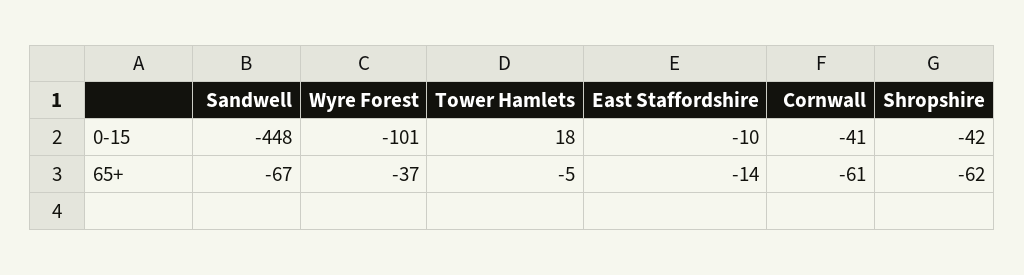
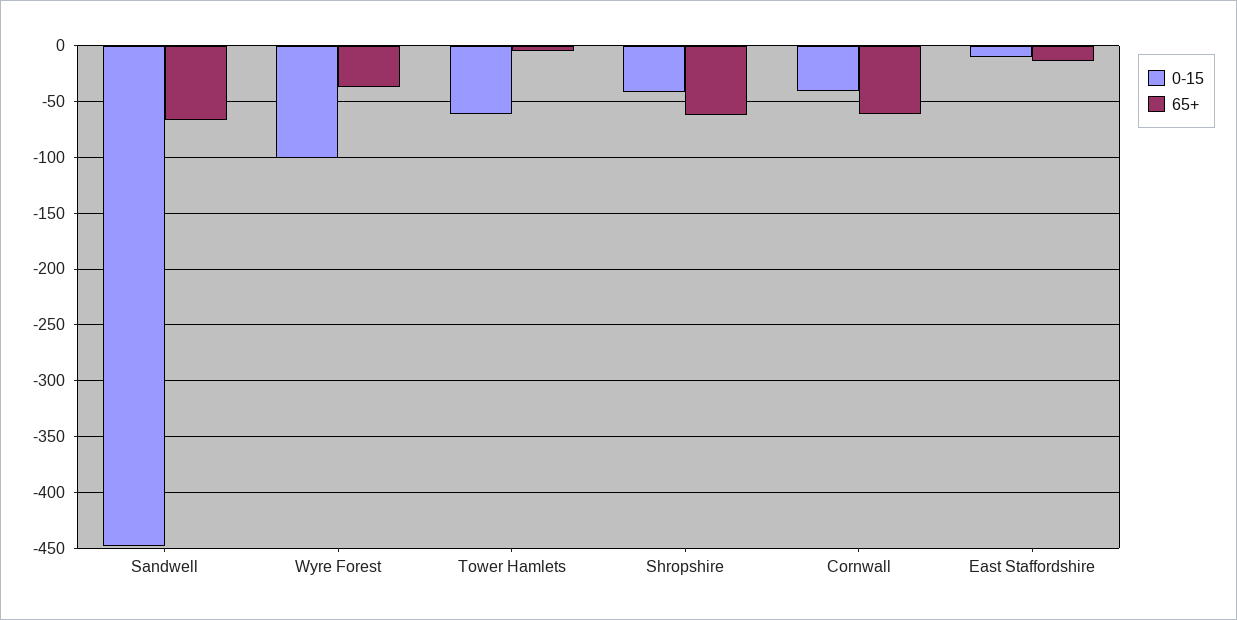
  {
    "0-15": {
      "Sandwell": -448,
      "Wyre Forest": -101,
-     "Tower Hamlets": 18,
+     "Tower Hamlets": -60,
      "East Staffordshire": -10,
      "Cornwall": -41,
      "Shropshire": -42
    },
    "65+": {
      "Sandwell": -67,
      "Wyre Forest": -37,
      "Tower Hamlets": -5,
      "East Staffordshire": -14,
      "Cornwall": -61,
      "Shropshire": -62
    }
  }

